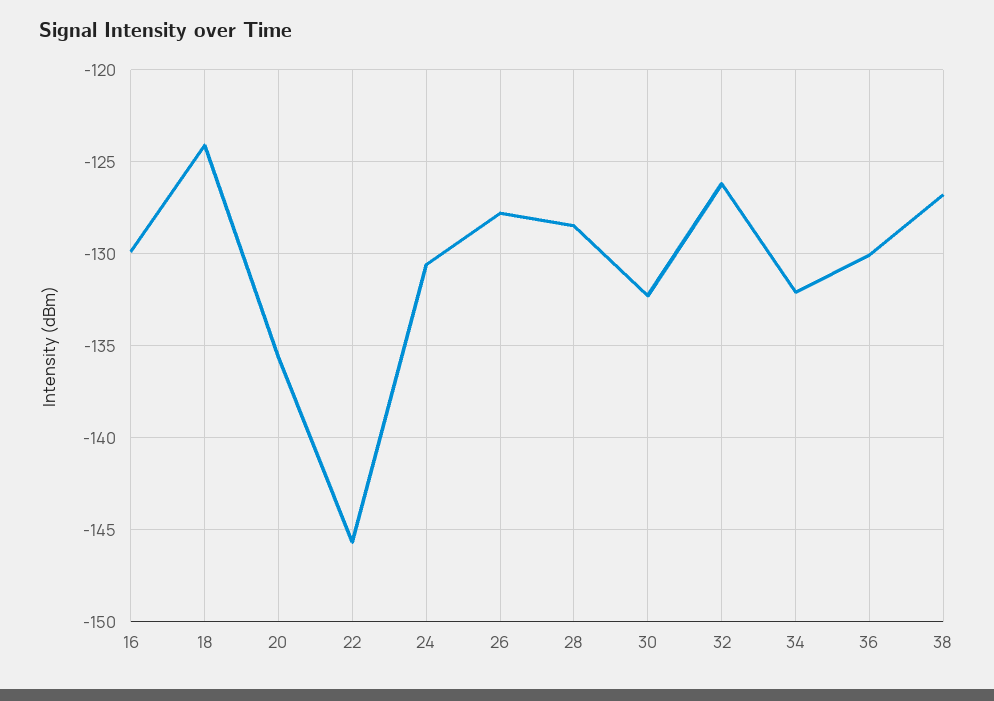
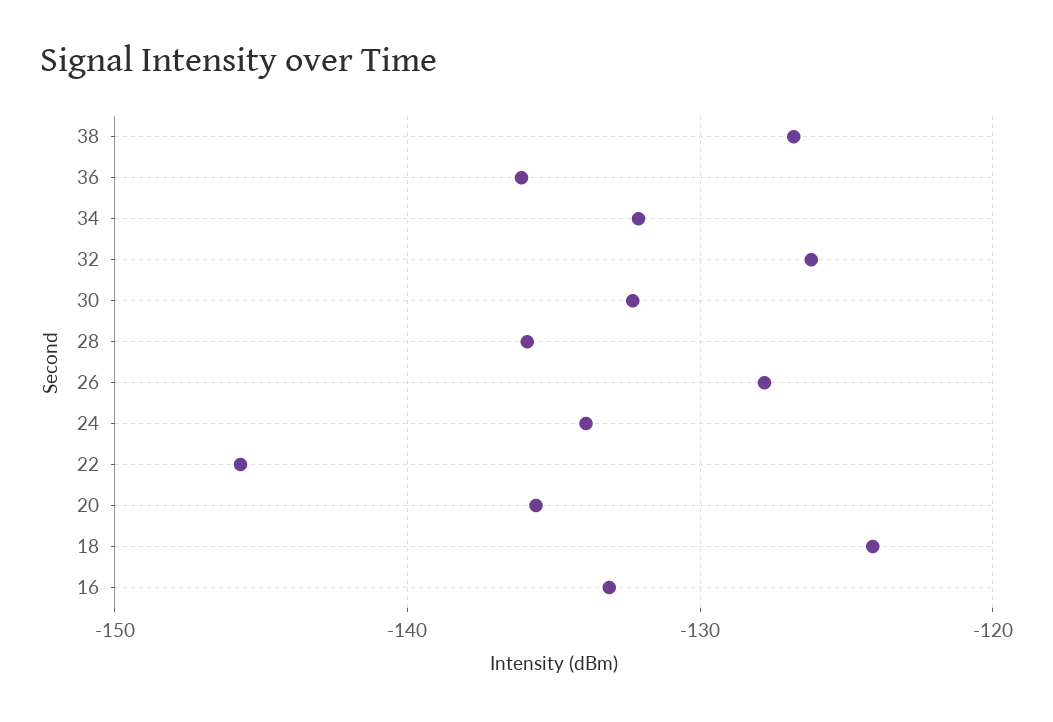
  {
-   "16": -130,
+   "16": -133,
    "18": -124,
    "20": -135.5,
    "22": -145.5,
-   "24": -130.5,
+   "24": -134,
    "26": -128,
-   "28": -128.5,
+   "28": -136,
    "30": -132.5,
    "32": -126,
    "34": -132,
-   "36": -130,
+   "36": -136,
    "38": -127
  }

